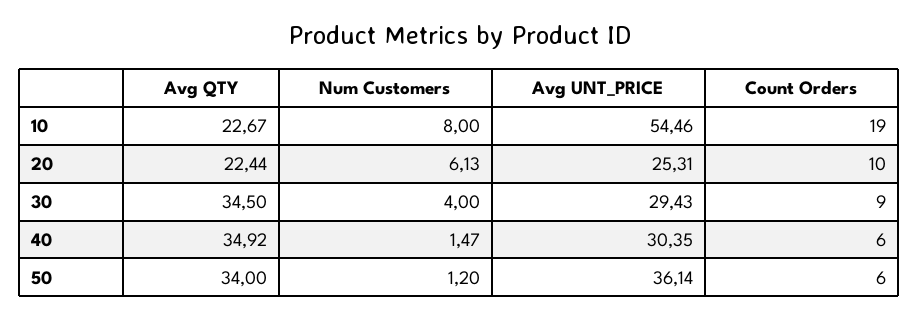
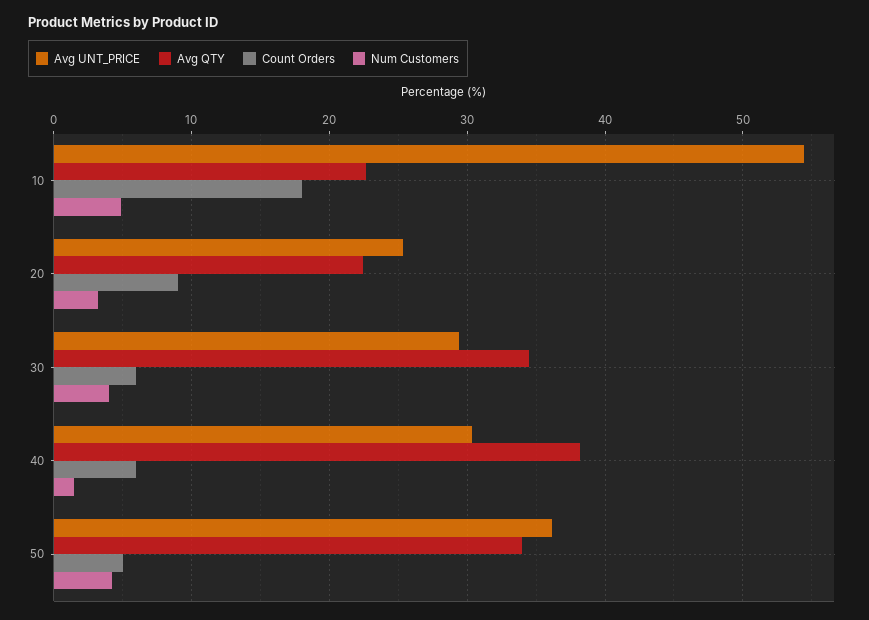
  {
    "Avg QTY": {
      "10": 22.67,
      "20": 22.44,
      "30": 34.5,
-     "40": 34.92,
+     "40": 38,
      "50": 34
    },
    "Num Customers": {
-     "10": 8,
+     "10": 5,
-     "20": 6.13,
+     "20": 3,
      "30": 4,
      "40": 1.47,
-     "50": 1.2
+     "50": 4
    },
    "Avg UNT_PRICE": {
      "10": 54.46,
      "20": 25.31,
      "30": 29.43,
      "40": 30.35,
      "50": 36.14
    },
    "Count Orders": {
-     "10": 19,
+     "10": 18,
-     "20": 10,
+     "20": 9,
-     "30": 9,
+     "30": 6,
      "40": 6,
-     "50": 6
+     "50": 5
    }
  }

